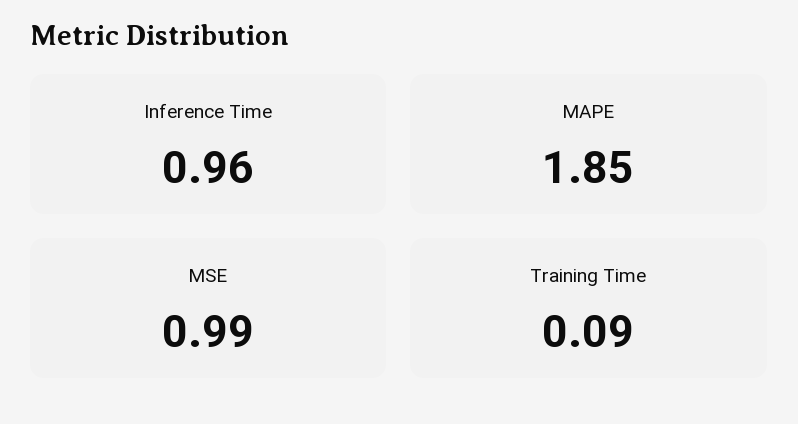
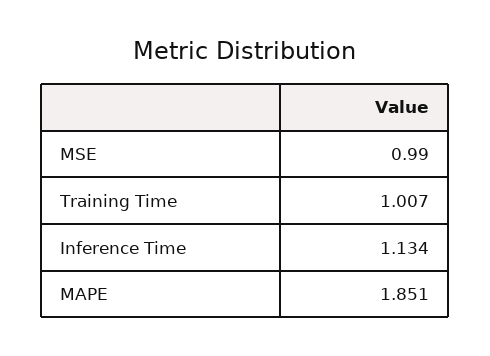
  {
-   "Inference Time": 0.96,
+   "Inference Time": 1.134,
    "MAPE": 1.851,
    "MSE": 0.99,
-   "Training Time": 0.09
+   "Training Time": 1.007
  }

